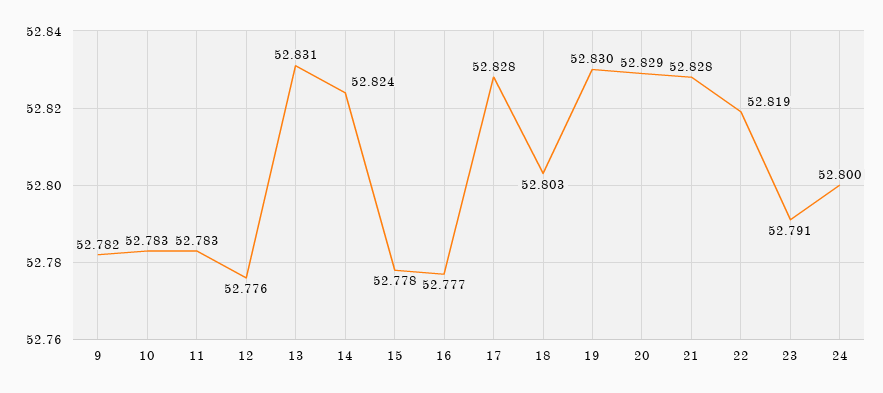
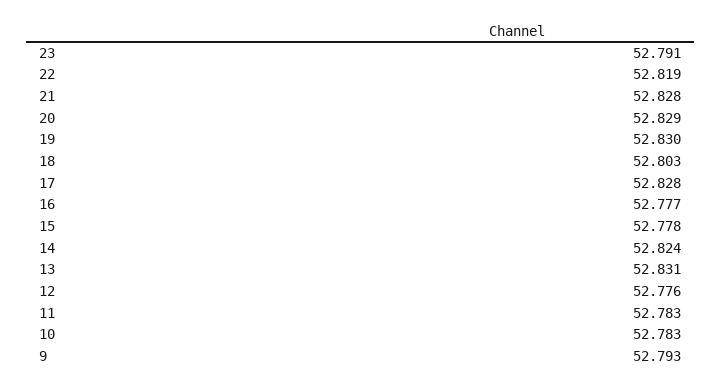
  {
-   "9": 52.782,
+   "9": 52.793,
    "10": 52.783,
    "11": 52.783,
    "12": 52.776,
    "13": 52.831,
    "14": 52.824,
    "15": 52.778,
    "16": 52.777,
    "17": 52.828,
    "18": 52.803,
    "19": 52.83,
    "20": 52.829,
    "21": 52.828,
    "22": 52.819,
-   "23": 52.791,
+   "23": 52.791
-   "24": 52.8
  }

